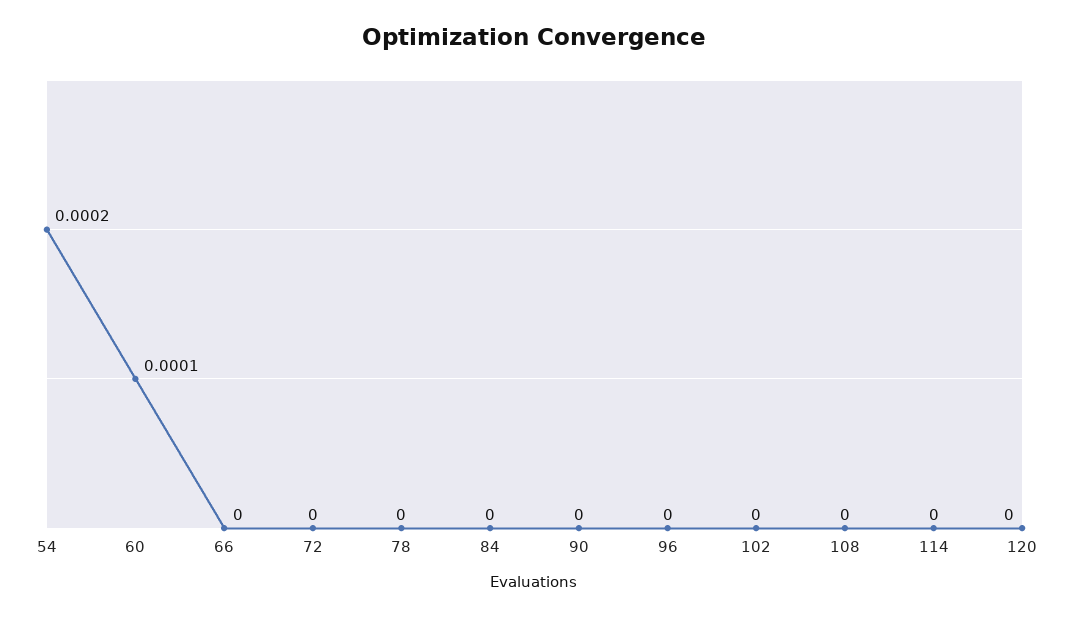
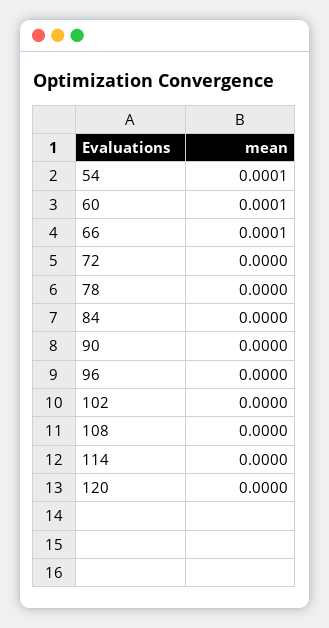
  {
-   "54": 0.0002,
+   "54": 0.0001,
    "60": 0.0001,
-   "66": 0,
+   "66": 0.0001,
    "72": 0,
    "78": 0,
    "84": 0,
    "90": 0,
    "96": 0,
    "102": 0,
    "108": 0,
    "114": 0,
    "120": 0
  }

